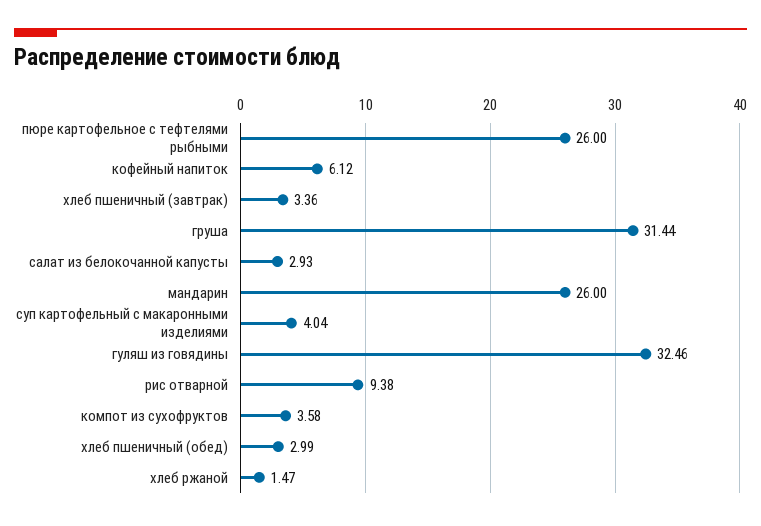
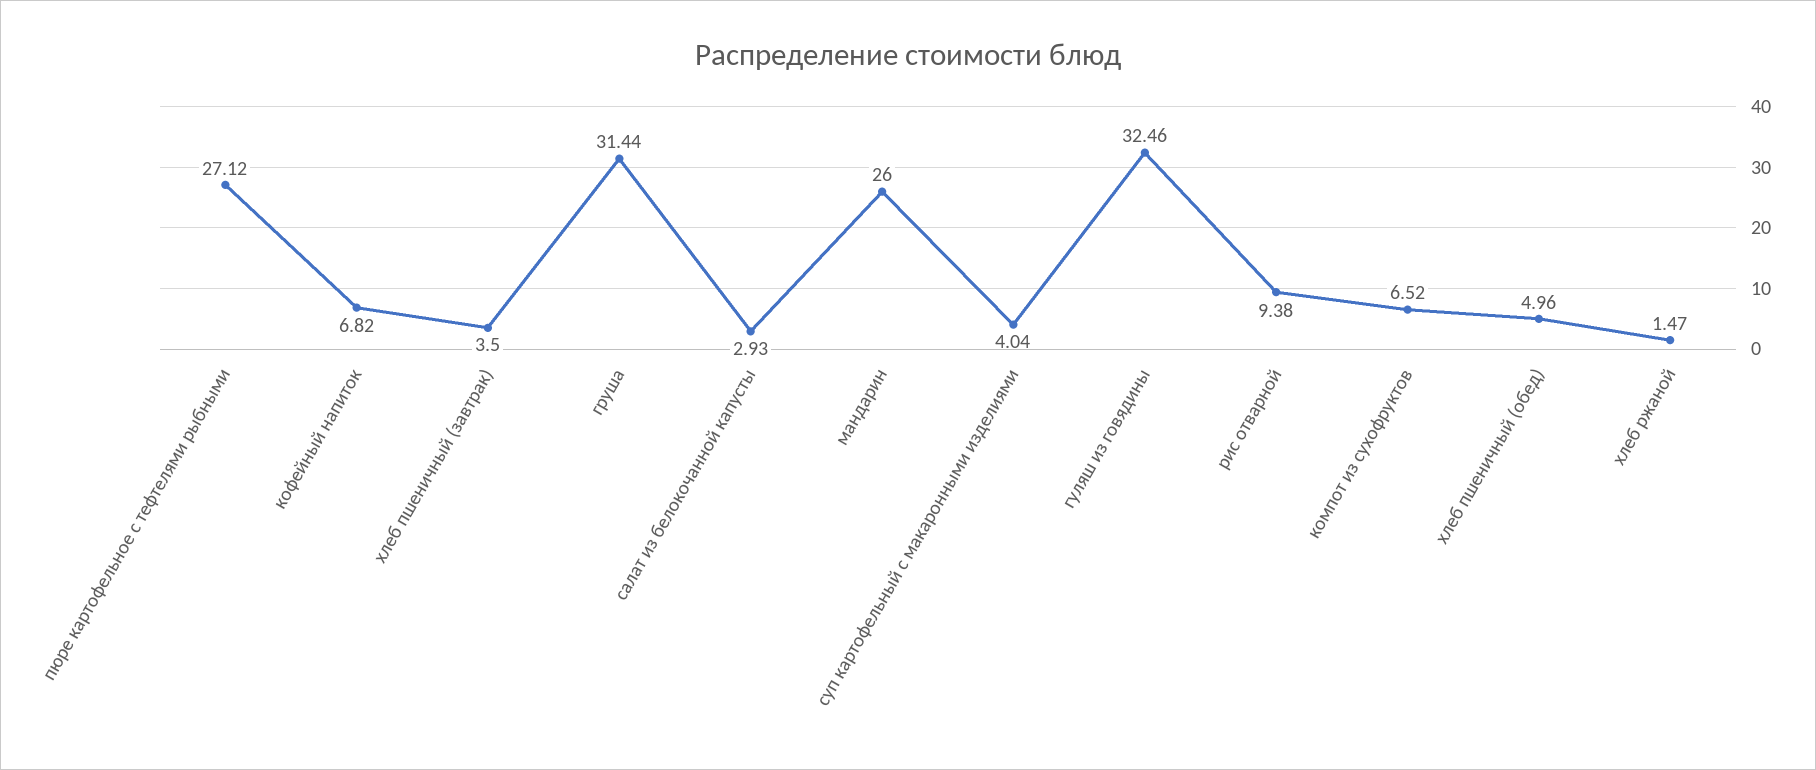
  {
-   "пюре картофельное с тефтелями рыбными": 26,
+   "пюре картофельное с тефтелями рыбными": 27.12,
-   "кофейный напиток": 6.12,
+   "кофейный напиток": 6.82,
-   "хлеб пшеничный (завтрак)": 3.36,
+   "хлеб пшеничный (завтрак)": 3.5,
    "груша": 31.44,
    "салат из белокочанной капусты": 2.93,
    "мандарин": 26,
    "суп картофельный с макаронными изделиями": 4.04,
    "гуляш из говядины": 32.46,
    "рис отварной": 9.38,
-   "компот из сухофруктов": 3.58,
+   "компот из сухофруктов": 6.52,
-   "хлеб пшеничный (обед)": 2.99,
+   "хлеб пшеничный (обед)": 4.96,
    "хлеб ржаной": 1.47
  }

